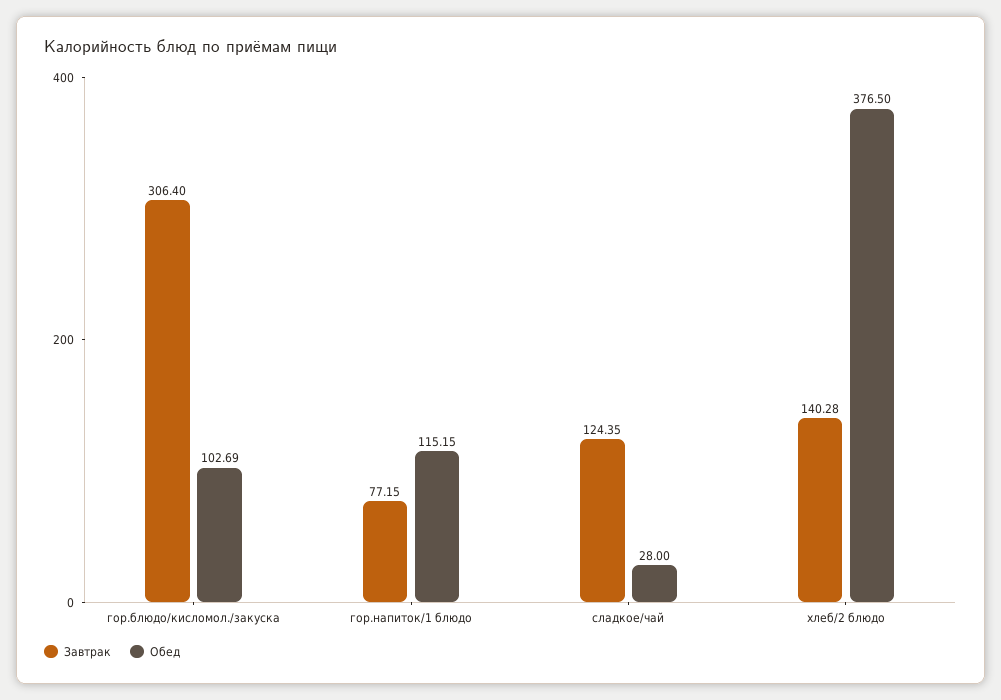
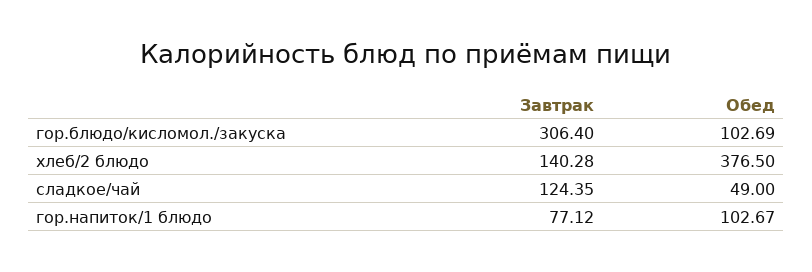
  {
    "Завтрак": {
      "гор.блюдо/кисломол./закуска": 306.4,
-     "гор.напиток/1 блюдо": 77.15,
+     "гор.напиток/1 блюдо": 77.12,
      "сладкое/чай": 124.35,
      "хлеб/2 блюдо": 140.28
    },
    "Обед": {
      "гор.блюдо/кисломол./закуска": 102.69,
-     "гор.напиток/1 блюдо": 115.15,
+     "гор.напиток/1 блюдо": 102.67,
-     "сладкое/чай": 28,
+     "сладкое/чай": 49,
      "хлеб/2 блюдо": 376.5
    }
  }

